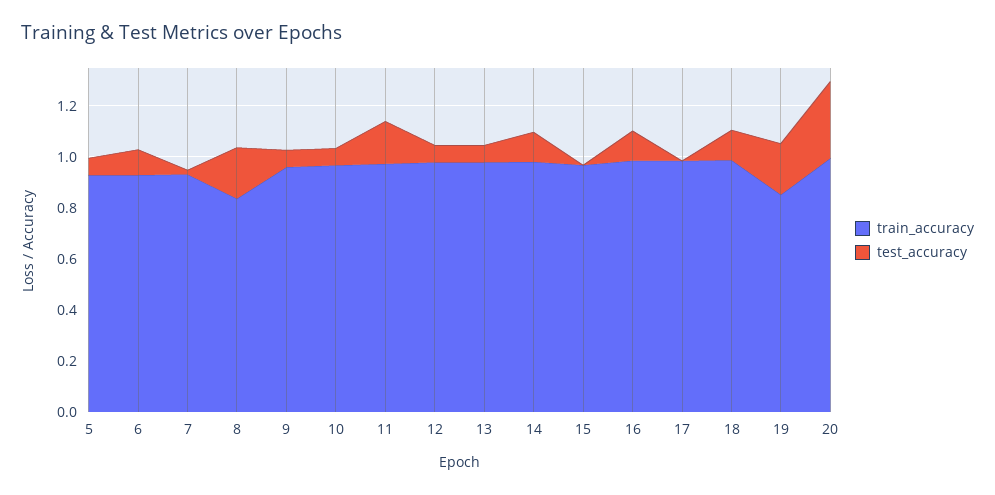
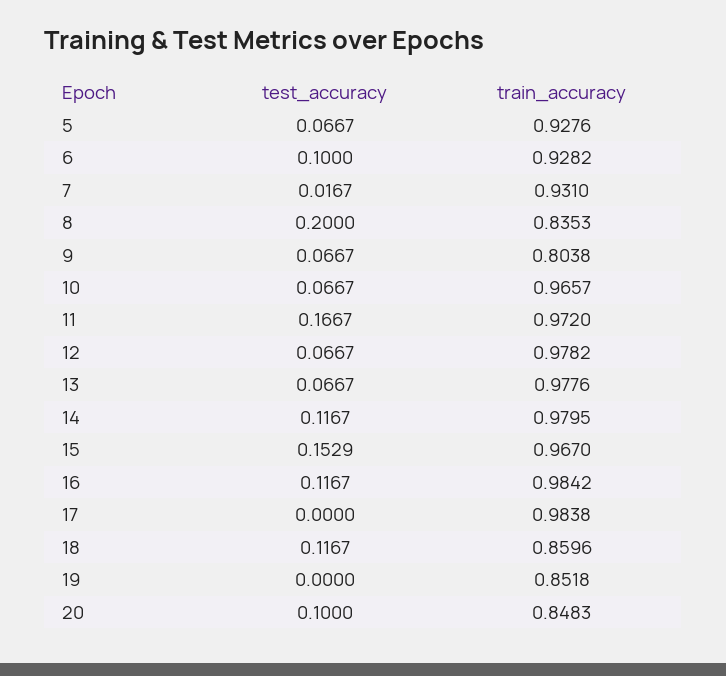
  {
    "train_accuracy": {
      "5": 0.9276,
      "6": 0.9282,
      "7": 0.931,
      "8": 0.8353,
-     "9": 0.95,
+     "9": 0.8038,
      "10": 0.9657,
      "11": 0.972,
      "12": 0.9782,
      "13": 0.9776,
      "14": 0.9795,
      "15": 0.967,
      "16": 0.9842,
      "17": 0.9838,
-     "18": 1,
+     "18": 0.8596,
      "19": 0.8518,
-     "20": 1
+     "20": 0.8483
    },
    "test_accuracy": {
      "5": 0.0667,
      "6": 0.1,
      "7": 0.0167,
      "8": 0.2,
      "9": 0.0667,
      "10": 0.0667,
      "11": 0.1667,
      "12": 0.0667,
      "13": 0.0667,
      "14": 0.1167,
-     "15": 0,
+     "15": 0.1529,
      "16": 0.1167,
      "17": 0,
      "18": 0.1167,
-     "19": 0.2,
+     "19": 0,
-     "20": 0.3
+     "20": 0.1
    }
  }

